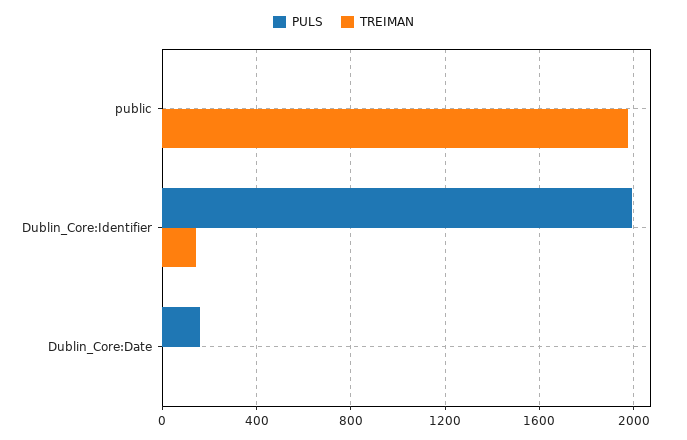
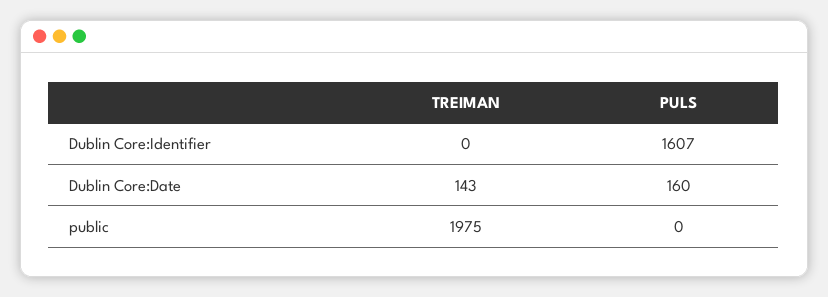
  {
    "PULS": {
      "public": 0,
-     "Dublin_Core:Identifier": 2000,
+     "Dublin_Core:Identifier": 1607,
      "Dublin_Core:Date": 160
    },
    "TREIMAN": {
      "public": 1975,
-     "Dublin_Core:Identifier": 150,
+     "Dublin_Core:Identifier": 0,
-     "Dublin_Core:Date": 0
+     "Dublin_Core:Date": 143
    }
  }

